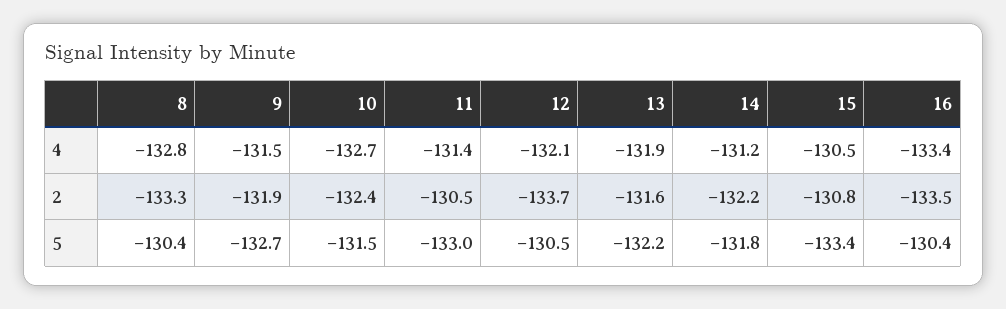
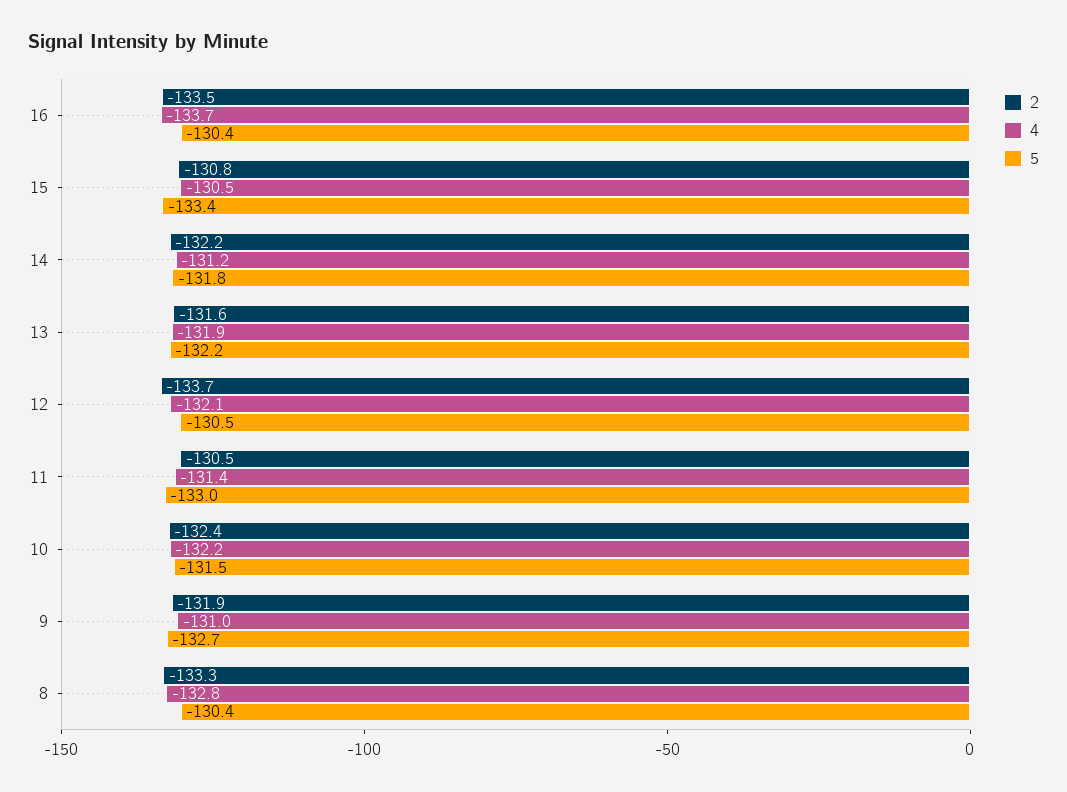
  {
    "4": {
      "8": -132.8,
-     "9": -131.5,
+     "9": -131,
-     "10": -132.7,
+     "10": -132.2,
      "11": -131.4,
      "12": -132.1,
      "13": -131.9,
      "14": -131.2,
      "15": -130.5,
-     "16": -133.4
+     "16": -133.7
    },
    "2": {
      "8": -133.3,
      "9": -131.9,
      "10": -132.4,
      "11": -130.5,
      "12": -133.7,
      "13": -131.6,
      "14": -132.2,
      "15": -130.8,
      "16": -133.5
    },
    "5": {
      "8": -130.4,
      "9": -132.7,
      "10": -131.5,
      "11": -133,
      "12": -130.5,
      "13": -132.2,
      "14": -131.8,
      "15": -133.4,
      "16": -130.4
    }
  }

